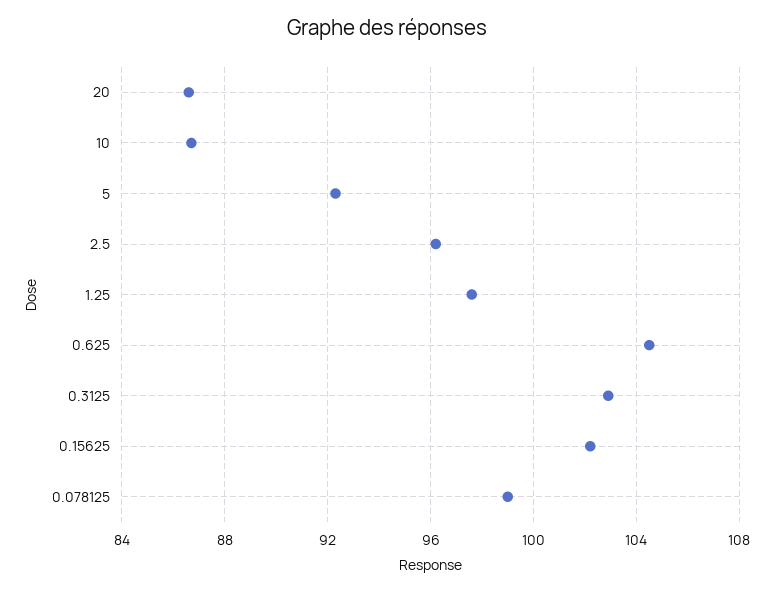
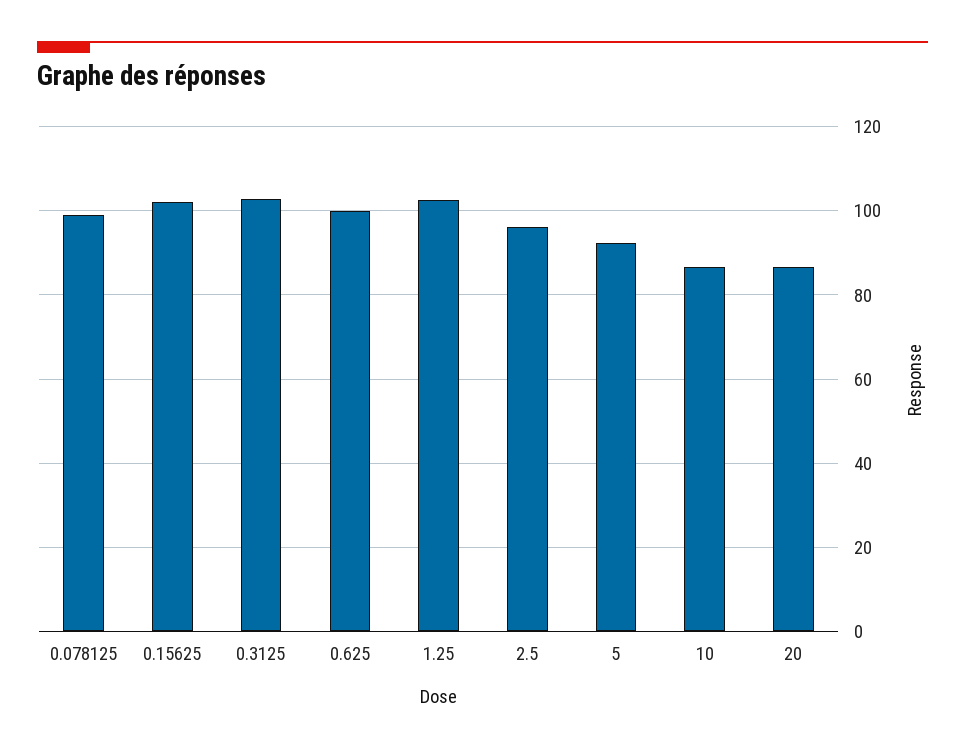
  {
    "20": 86.5,
    "10": 86.5,
    "5": 92.5,
    "2.5": 96,
-   "1.25": 97.5,
+   "1.25": 102,
-   "0.625": 104.5,
+   "0.625": 100,
    "0.3125": 103,
    "0.15625": 102,
    "0.078125": 99
  }

